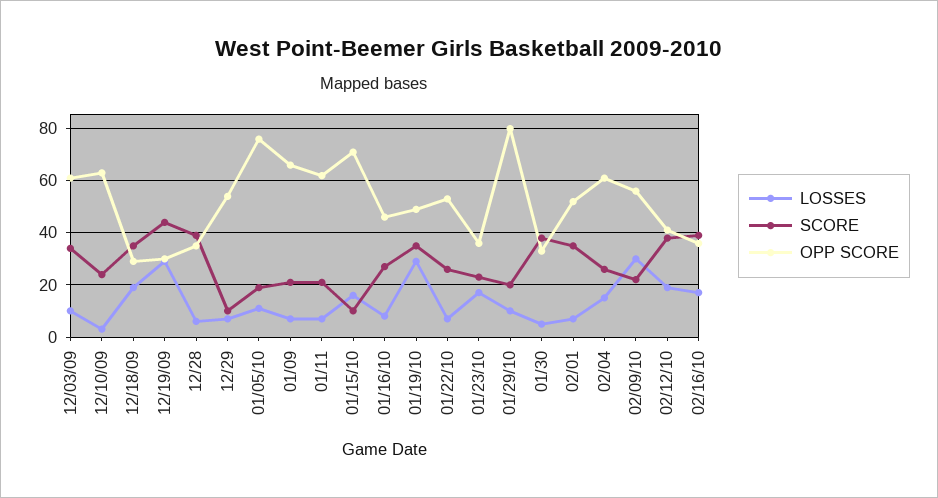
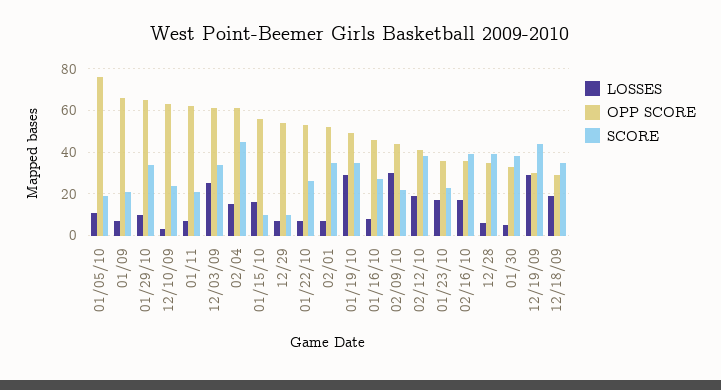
  {
    "LOSSES": {
-     "12/03/09": 10,
+     "12/03/09": 25,
      "12/10/09": 5,
      "12/18/09": 20,
      "12/19/09": 30,
      "12/28": 5,
      "12/29": 5,
      "01/05/10": 10,
      "01/09": 5,
      "01/11": 5,
      "01/15/10": 15,
      "01/16/10": 10,
      "01/19/10": 30,
      "01/22/10": 5,
      "01/23/10": 15,
      "01/29/10": 10,
      "01/30": 5,
      "02/01": 5,
      "02/04": 15,
      "02/09/10": 30,
      "02/12/10": 20,
      "02/16/10": 15
    },
    "SCORE": {
      "12/03/09": 35,
      "12/10/09": 25,
      "12/18/09": 35,
      "12/19/09": 45,
      "12/28": 40,
      "12/29": 10,
      "01/05/10": 20,
      "01/09": 20,
      "01/11": 20,
      "01/15/10": 10,
      "01/16/10": 25,
      "01/19/10": 35,
      "01/22/10": 25,
      "01/23/10": 25,
-     "01/29/10": 20,
+     "01/29/10": 35,
      "01/30": 40,
      "02/01": 35,
-     "02/04": 25,
+     "02/04": 45,
      "02/09/10": 20,
      "02/12/10": 40,
      "02/16/10": 40
    },
    "OPP SCORE": {
      "12/03/09": 60,
      "12/10/09": 65,
      "12/18/09": 30,
      "12/19/09": 30,
      "12/28": 35,
      "12/29": 55,
      "01/05/10": 75,
      "01/09": 65,
      "01/11": 60,
-     "01/15/10": 70,
+     "01/15/10": 55,
      "01/16/10": 45,
      "01/19/10": 50,
      "01/22/10": 55,
      "01/23/10": 35,
-     "01/29/10": 80,
+     "01/29/10": 65,
      "01/30": 35,
      "02/01": 50,
      "02/04": 60,
-     "02/09/10": 55,
+     "02/09/10": 45,
      "02/12/10": 40,
      "02/16/10": 35
    }
  }

